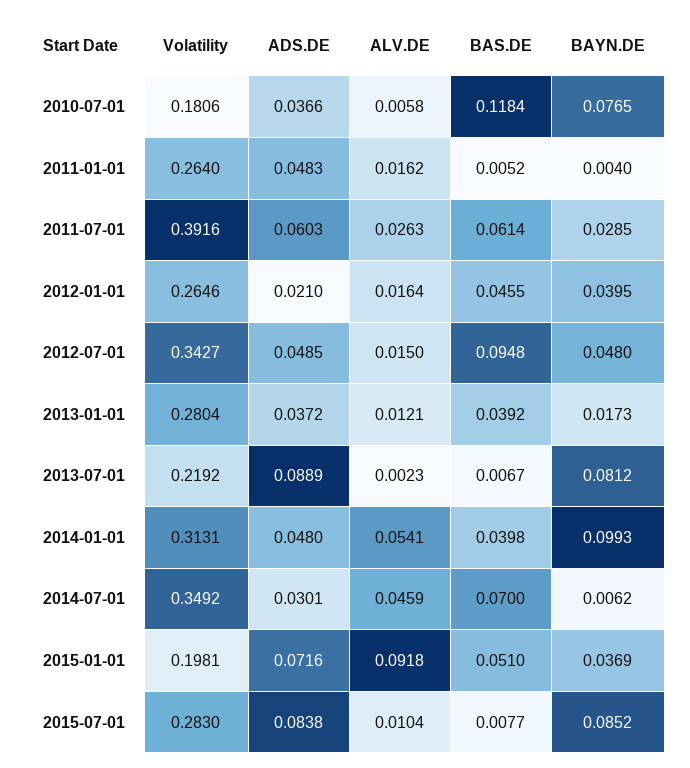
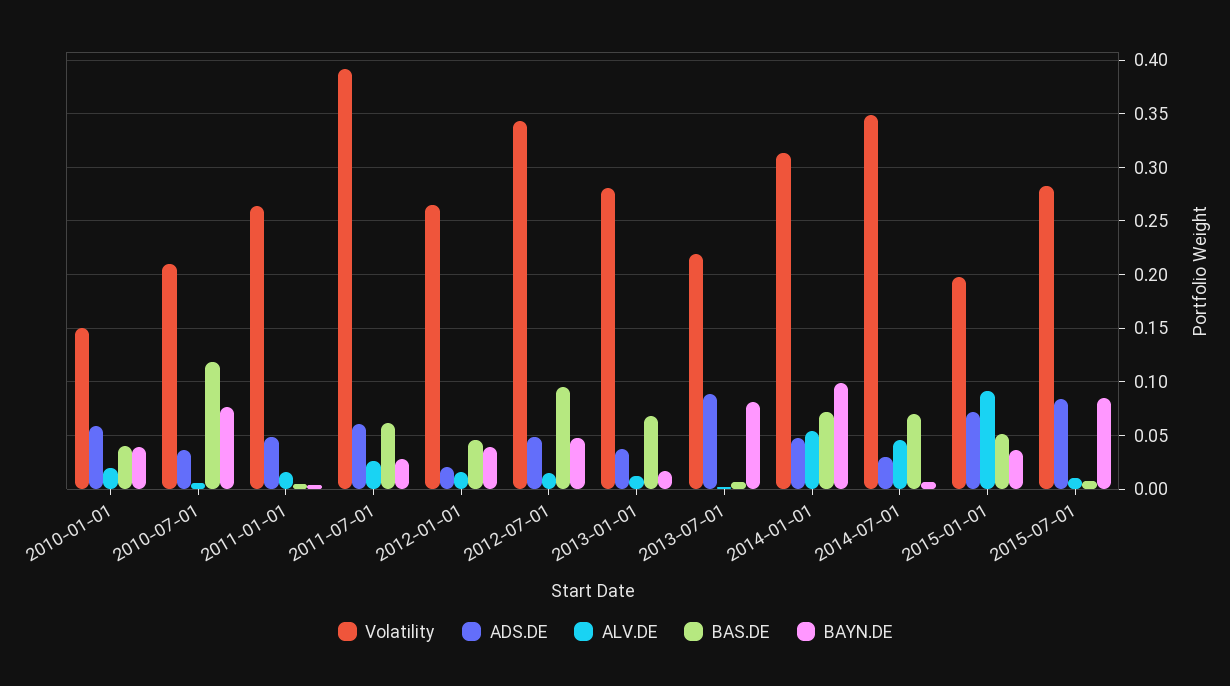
  {
    "Volatility": {
-     "2010-07-01": 0.1806,
+     "2010-07-01": 0.21,
      "2011-01-01": 0.264,
      "2011-07-01": 0.3916,
      "2012-01-01": 0.2646,
      "2012-07-01": 0.3427,
      "2013-01-01": 0.2804,
      "2013-07-01": 0.2192,
      "2014-01-01": 0.3131,
      "2014-07-01": 0.3492,
      "2015-01-01": 0.1981,
-     "2015-07-01": 0.283
+     "2015-07-01": 0.283,
+     "2010-01-01": 0.15
    },
    "ADS.DE": {
      "2010-07-01": 0.0366,
      "2011-01-01": 0.0483,
      "2011-07-01": 0.0603,
      "2012-01-01": 0.021,
      "2012-07-01": 0.0485,
      "2013-01-01": 0.0372,
      "2013-07-01": 0.0889,
      "2014-01-01": 0.048,
      "2014-07-01": 0.0301,
      "2015-01-01": 0.0716,
-     "2015-07-01": 0.0838
+     "2015-07-01": 0.0838,
+     "2010-01-01": 0.06
    },
    "ALV.DE": {
      "2010-07-01": 0.0058,
      "2011-01-01": 0.0162,
      "2011-07-01": 0.0263,
      "2012-01-01": 0.0164,
      "2012-07-01": 0.015,
      "2013-01-01": 0.0121,
      "2013-07-01": 0.0023,
      "2014-01-01": 0.0541,
      "2014-07-01": 0.0459,
      "2015-01-01": 0.0918,
-     "2015-07-01": 0.0104
+     "2015-07-01": 0.0104,
+     "2010-01-01": 0.02
    },
    "BAS.DE": {
      "2010-07-01": 0.1184,
      "2011-01-01": 0.0052,
      "2011-07-01": 0.0614,
      "2012-01-01": 0.0455,
      "2012-07-01": 0.0948,
-     "2013-01-01": 0.0392,
+     "2013-01-01": 0.07,
      "2013-07-01": 0.0067,
-     "2014-01-01": 0.0398,
+     "2014-01-01": 0.07,
      "2014-07-01": 0.07,
      "2015-01-01": 0.051,
-     "2015-07-01": 0.0077
+     "2015-07-01": 0.0077,
+     "2010-01-01": 0.04
    },
    "BAYN.DE": {
      "2010-07-01": 0.0765,
      "2011-01-01": 0.004,
      "2011-07-01": 0.0285,
      "2012-01-01": 0.0395,
      "2012-07-01": 0.048,
      "2013-01-01": 0.0173,
      "2013-07-01": 0.0812,
      "2014-01-01": 0.0993,
      "2014-07-01": 0.0062,
      "2015-01-01": 0.0369,
-     "2015-07-01": 0.0852
+     "2015-07-01": 0.0852,
+     "2010-01-01": 0.04
    }
  }

